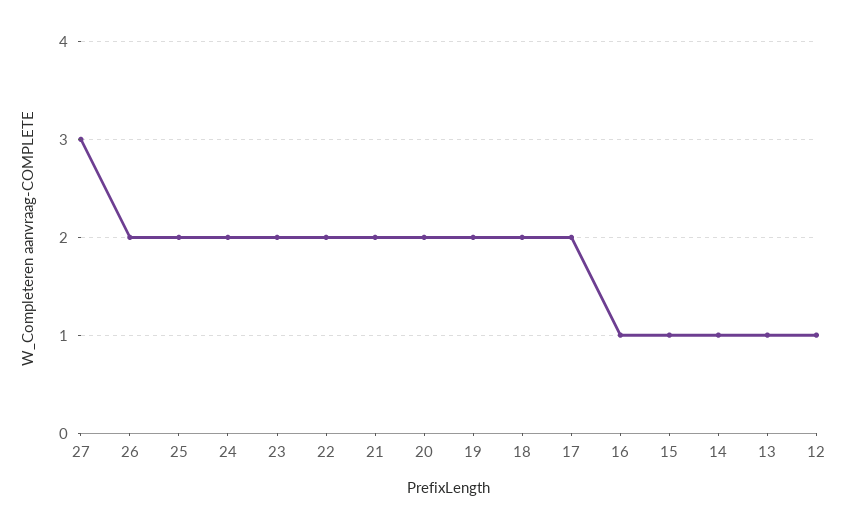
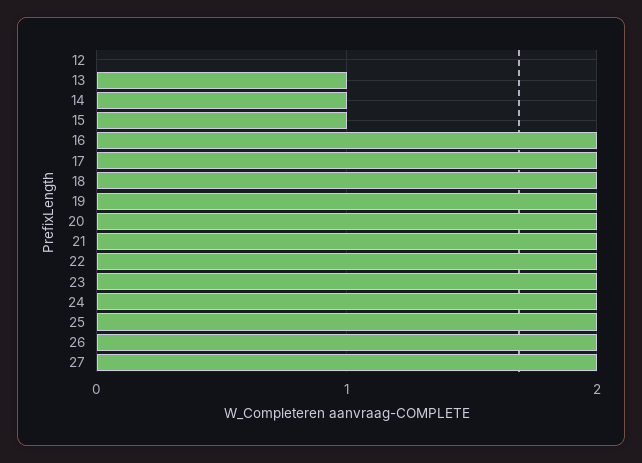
  {
-   "27": 3,
+   "27": 2,
    "26": 2,
    "25": 2,
    "24": 2,
    "23": 2,
    "22": 2,
    "21": 2,
    "20": 2,
    "19": 2,
    "18": 2,
    "17": 2,
-   "16": 1,
+   "16": 2,
    "15": 1,
    "14": 1,
    "13": 1,
-   "12": 1
+   "12": 0
  }

